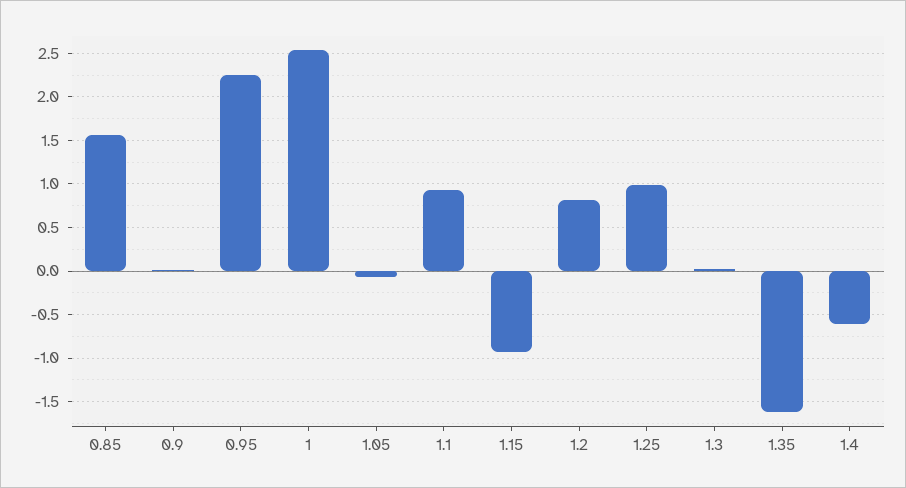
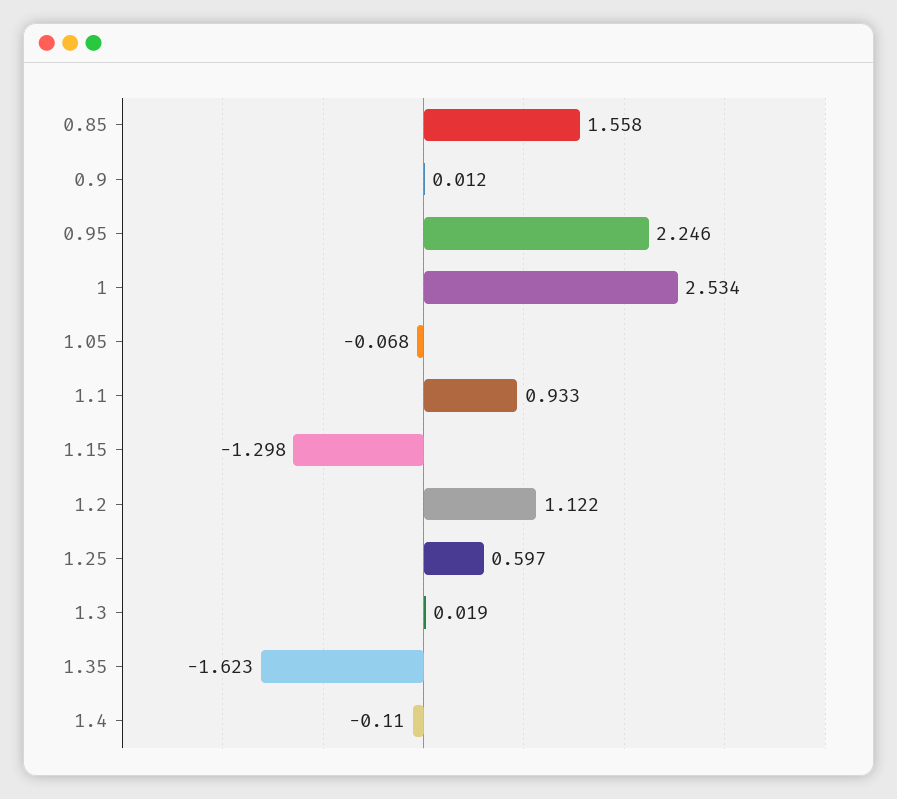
  {
    "0.85": 1.558,
    "0.9": 0.012,
    "0.95": 2.246,
    "1": 2.534,
    "1.05": -0.068,
    "1.1": 0.933,
-   "1.15": -0.9,
+   "1.15": -1.298,
-   "1.2": 0.8,
+   "1.2": 1.122,
-   "1.25": 1,
+   "1.25": 0.597,
    "1.3": 0.019,
    "1.35": -1.623,
-   "1.4": -0.6
+   "1.4": -0.11
  }

